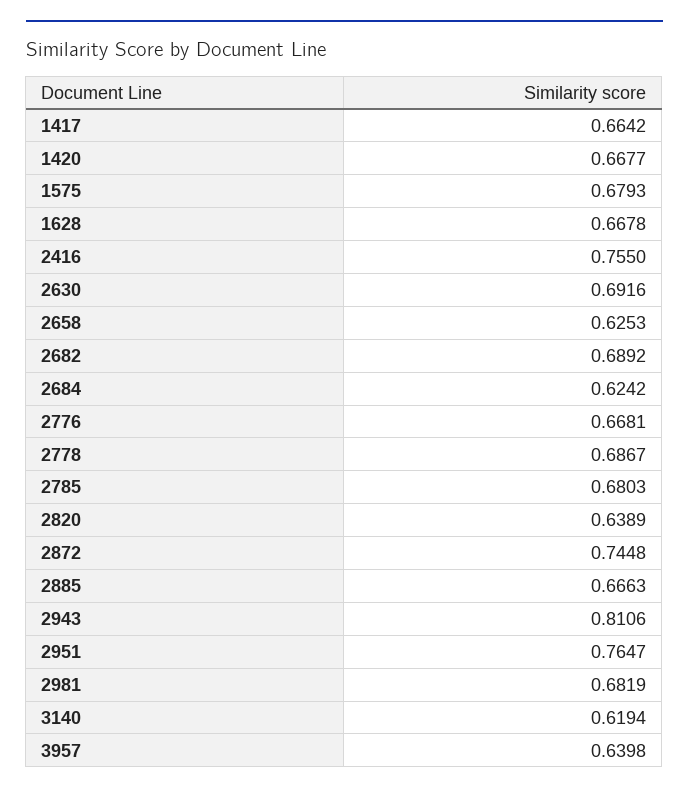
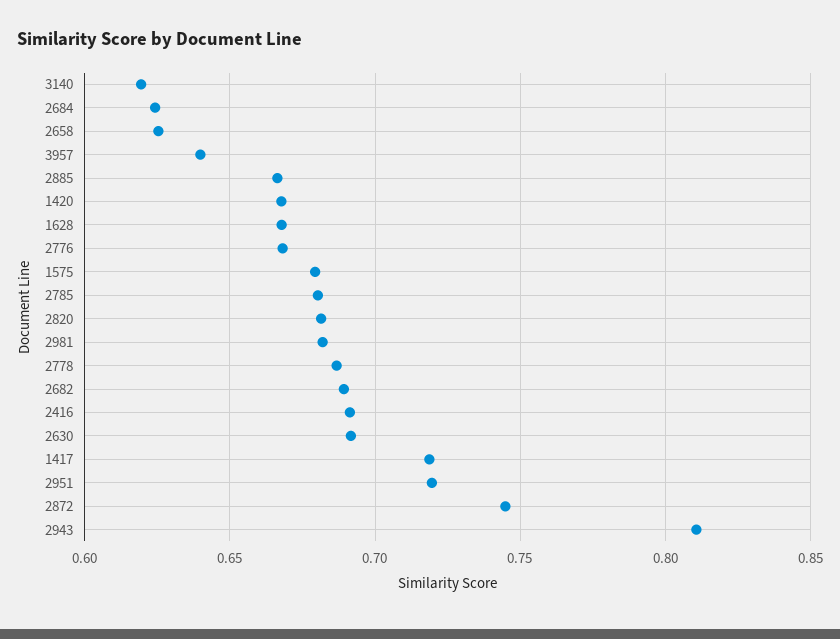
  {
-   "1417": 0.6642,
+   "1417": 0.72,
    "1420": 0.6677,
    "1575": 0.6793,
    "1628": 0.6678,
-   "2416": 0.755,
+   "2416": 0.69,
    "2630": 0.6916,
    "2658": 0.6253,
    "2682": 0.6892,
    "2684": 0.6242,
    "2776": 0.6681,
    "2778": 0.6867,
    "2785": 0.6803,
-   "2820": 0.6389,
+   "2820": 0.68,
    "2872": 0.7448,
    "2885": 0.6663,
    "2943": 0.8106,
-   "2951": 0.7647,
+   "2951": 0.72,
    "2981": 0.6819,
    "3140": 0.6194,
    "3957": 0.6398
  }

